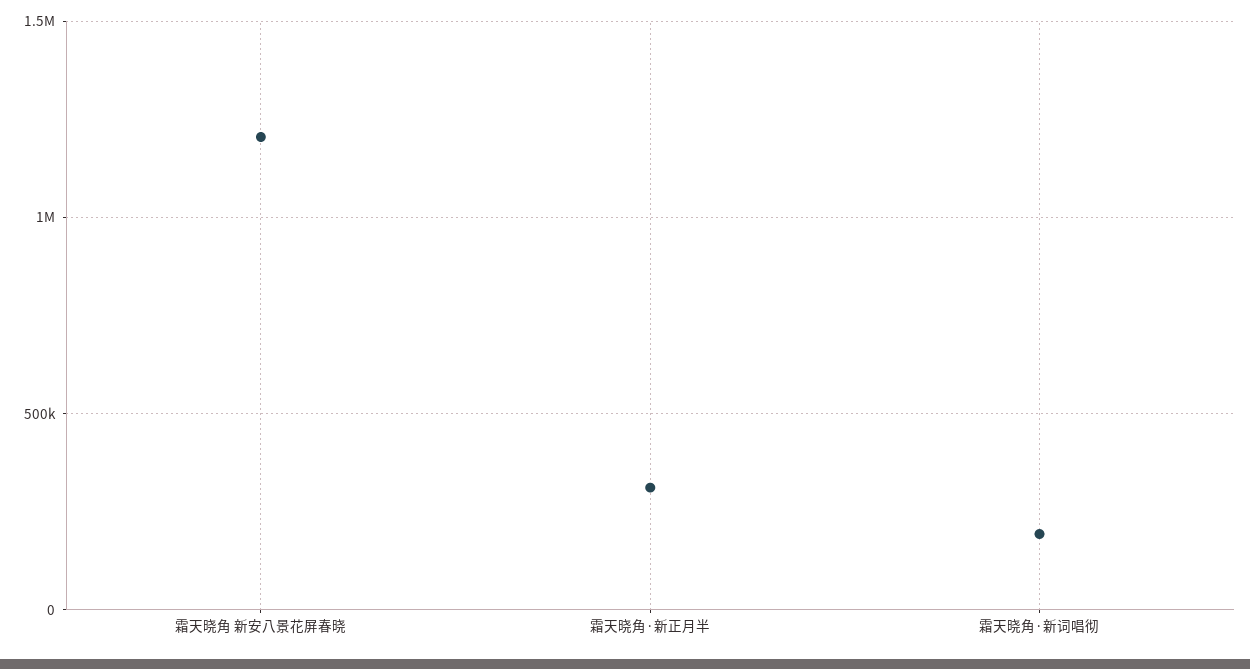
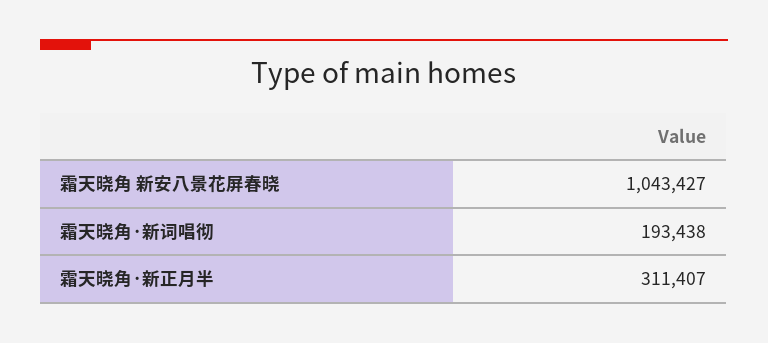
  {
-   "霜天晓角 新安八景花屏春晓": 1200000,
+   "霜天晓角 新安八景花屏春晓": 1043427,
    "霜天晓角·新正月半": 311407,
    "霜天晓角·新词唱彻": 193438
  }

